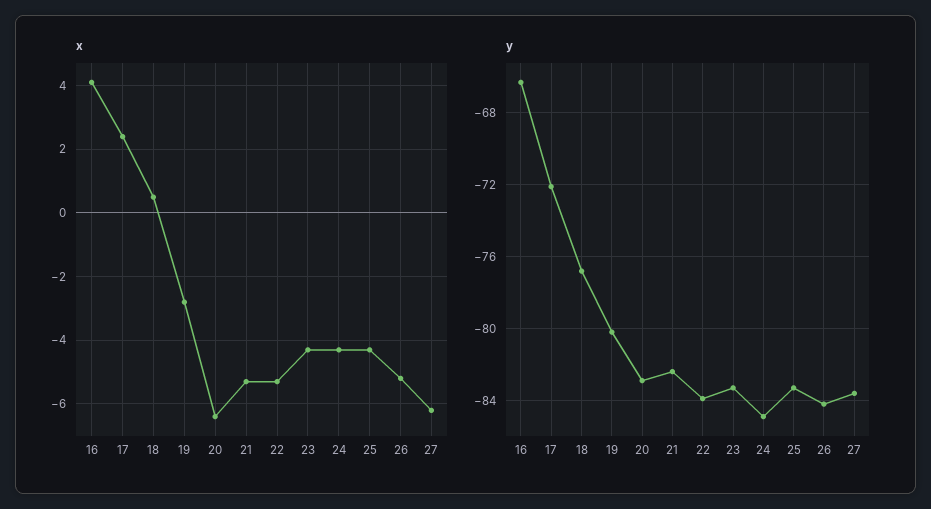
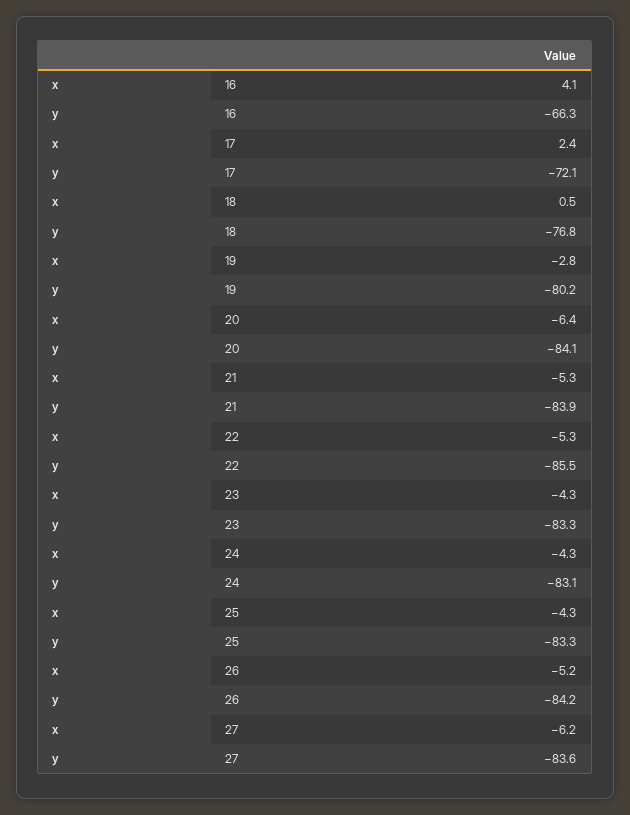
  {
    "x": {
      "16": 4.1,
      "17": 2.4,
      "18": 0.5,
      "19": -2.8,
      "20": -6.4,
      "21": -5.3,
      "22": -5.3,
      "23": -4.3,
      "24": -4.3,
      "25": -4.3,
      "26": -5.2,
      "27": -6.2
    },
    "y": {
      "16": -66.3,
      "17": -72.1,
      "18": -76.8,
      "19": -80.2,
-     "20": -83,
+     "20": -84.1,
-     "21": -82.5,
+     "21": -83.9,
-     "22": -84,
+     "22": -85.5,
      "23": -83.3,
-     "24": -85,
+     "24": -83.1,
      "25": -83.3,
      "26": -84.2,
      "27": -83.6
    }
  }

